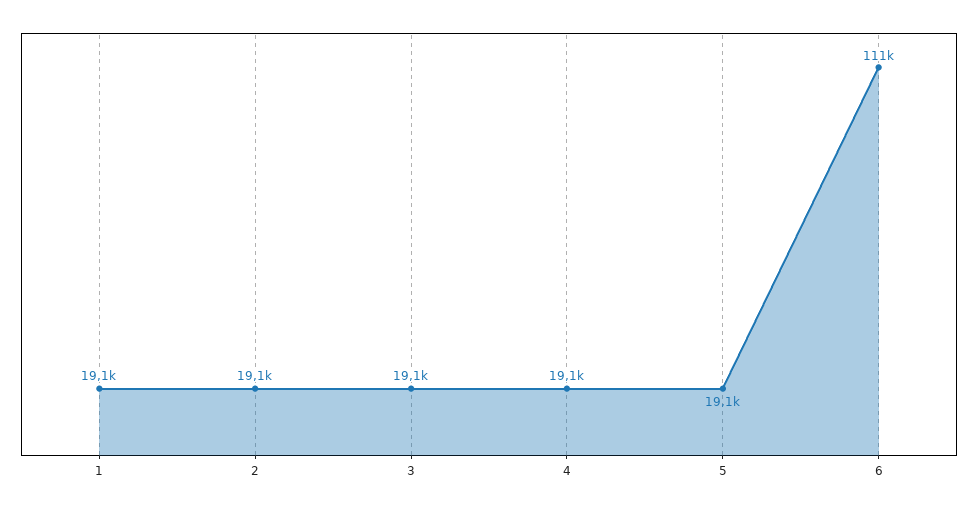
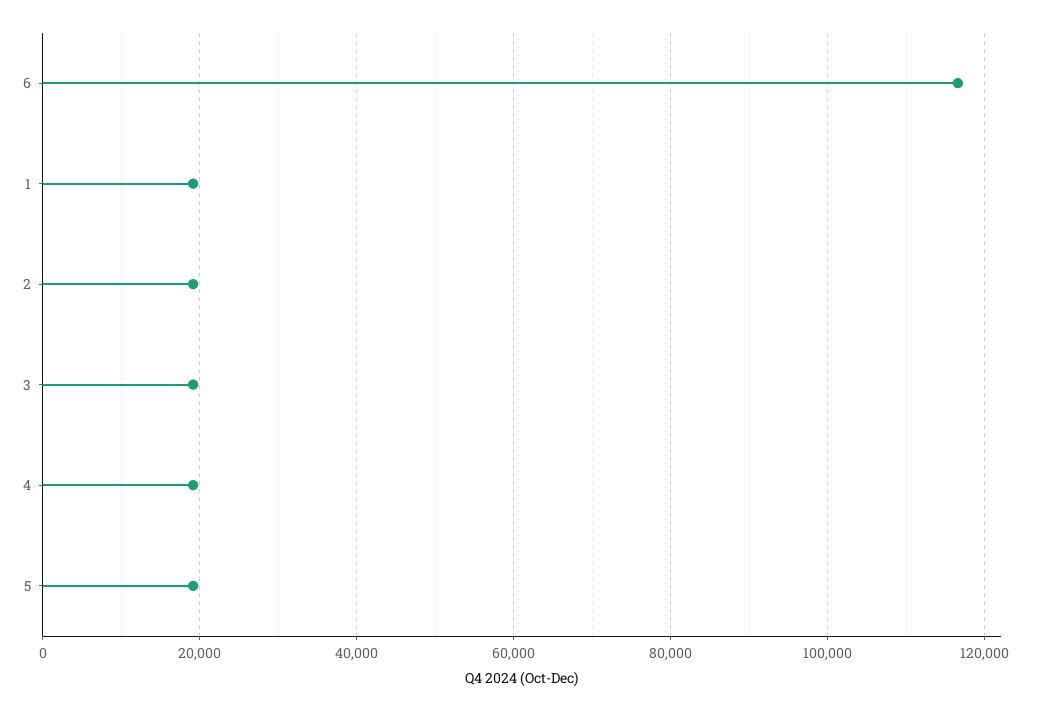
  {
    "1": 19100,
    "2": 19100,
    "3": 19100,
    "4": 19100,
    "5": 19100,
-   "6": 111000
+   "6": 116000
  }

